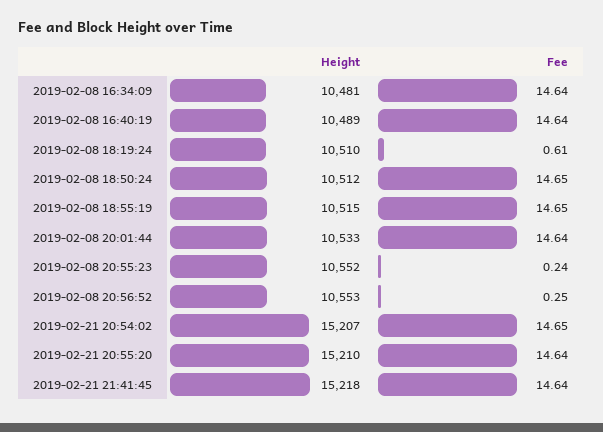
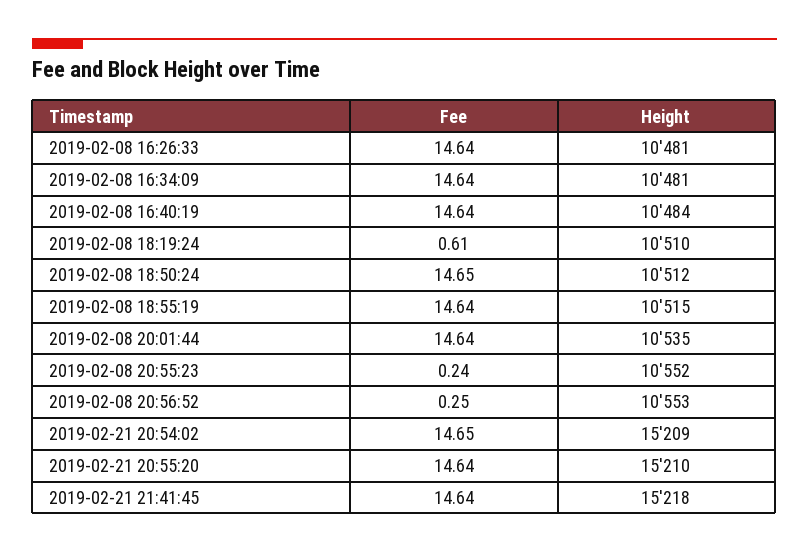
  {
    "Height": {
      "2019-02-08 16:34:09": 10481,
-     "2019-02-08 16:40:19": 10489,
+     "2019-02-08 16:40:19": 10484,
      "2019-02-08 18:19:24": 10510,
      "2019-02-08 18:50:24": 10512,
      "2019-02-08 18:55:19": 10515,
-     "2019-02-08 20:01:44": 10533,
+     "2019-02-08 20:01:44": 10535,
      "2019-02-08 20:55:23": 10552,
      "2019-02-08 20:56:52": 10553,
-     "2019-02-21 20:54:02": 15207,
+     "2019-02-21 20:54:02": 15209,
      "2019-02-21 20:55:20": 15210,
-     "2019-02-21 21:41:45": 15218
+     "2019-02-21 21:41:45": 15218,
+     "2019-02-08 16:26:33": 10481
    },
    "Fee": {
      "2019-02-08 16:34:09": 14.64,
      "2019-02-08 16:40:19": 14.64,
      "2019-02-08 18:19:24": 0.61,
      "2019-02-08 18:50:24": 14.65,
-     "2019-02-08 18:55:19": 14.65,
+     "2019-02-08 18:55:19": 14.64,
      "2019-02-08 20:01:44": 14.64,
      "2019-02-08 20:55:23": 0.24,
      "2019-02-08 20:56:52": 0.25,
      "2019-02-21 20:54:02": 14.65,
      "2019-02-21 20:55:20": 14.64,
-     "2019-02-21 21:41:45": 14.64
+     "2019-02-21 21:41:45": 14.64,
+     "2019-02-08 16:26:33": 14.64
    }
  }

